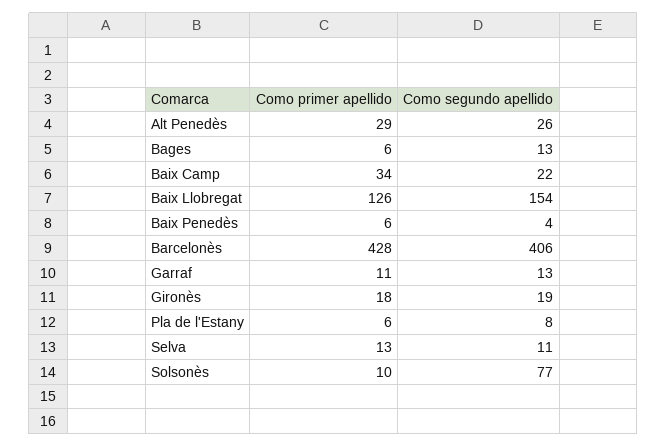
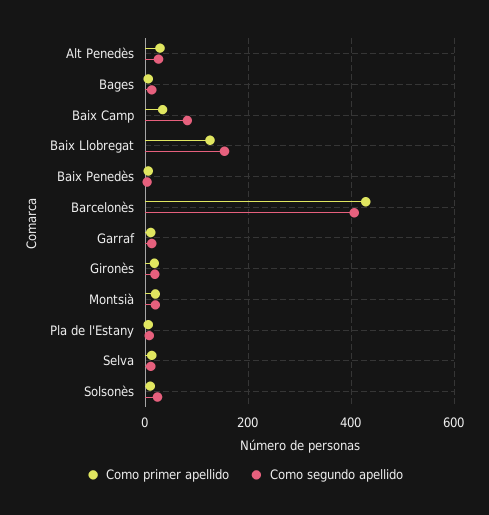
  {
    "Como primer apellido": {
      "Alt Penedès": 29,
      "Bages": 6,
      "Baix Camp": 34,
      "Baix Llobregat": 126,
      "Baix Penedès": 6,
      "Barcelonès": 428,
      "Garraf": 11,
      "Gironès": 18,
      "Pla de l'Estany": 6,
      "Selva": 13,
-     "Solsonès": 10
+     "Solsonès": 10,
+     "Montsià": 20
    },
    "Como segundo apellido": {
      "Alt Penedès": 26,
      "Bages": 13,
-     "Baix Camp": 22,
+     "Baix Camp": 80,
      "Baix Llobregat": 154,
      "Baix Penedès": 4,
      "Barcelonès": 406,
      "Garraf": 13,
      "Gironès": 19,
      "Pla de l'Estany": 8,
      "Selva": 11,
-     "Solsonès": 77
+     "Solsonès": 20,
+     "Montsià": 20
    }
  }

